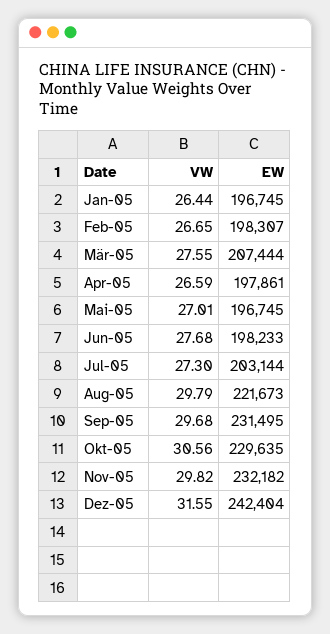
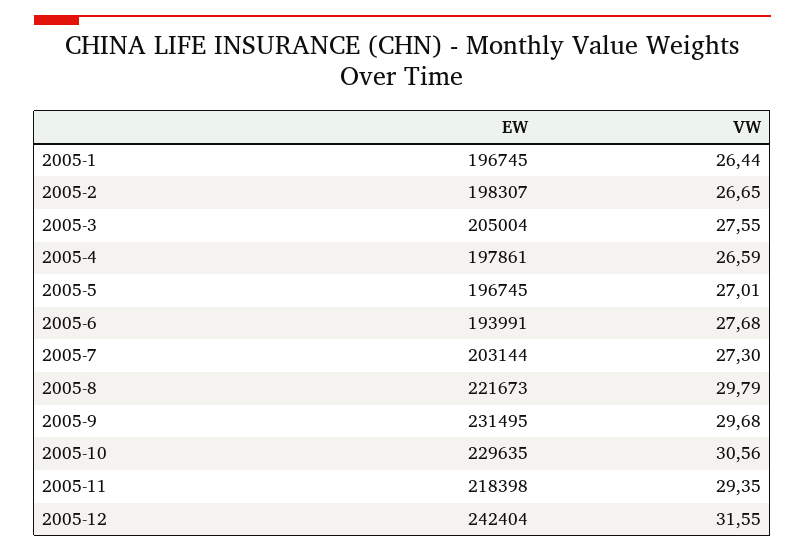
  {
    "VW": {
      "Jan-05": 26.44,
      "Feb-05": 26.65,
      "Mär-05": 27.55,
      "Apr-05": 26.59,
      "Mai-05": 27.01,
      "Jun-05": 27.68,
      "Jul-05": 27.3,
      "Aug-05": 29.79,
      "Sep-05": 29.68,
      "Okt-05": 30.56,
-     "Nov-05": 29.82,
+     "Nov-05": 29.35,
      "Dez-05": 31.55
    },
    "EW": {
      "Jan-05": 196745,
      "Feb-05": 198307,
-     "Mär-05": 207444,
+     "Mär-05": 205004,
      "Apr-05": 197861,
      "Mai-05": 196745,
-     "Jun-05": 198233,
+     "Jun-05": 193991,
      "Jul-05": 203144,
      "Aug-05": 221673,
      "Sep-05": 231495,
      "Okt-05": 229635,
-     "Nov-05": 232182,
+     "Nov-05": 218398,
      "Dez-05": 242404
    }
  }

